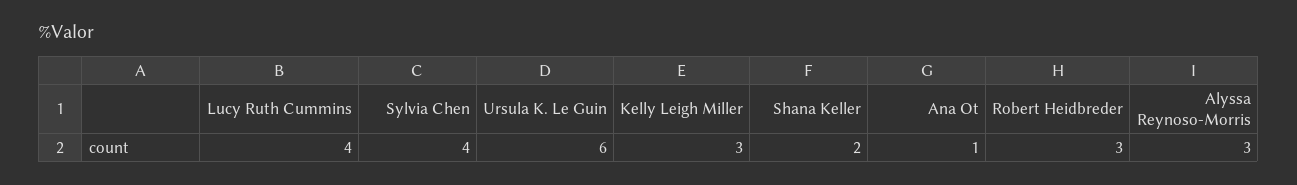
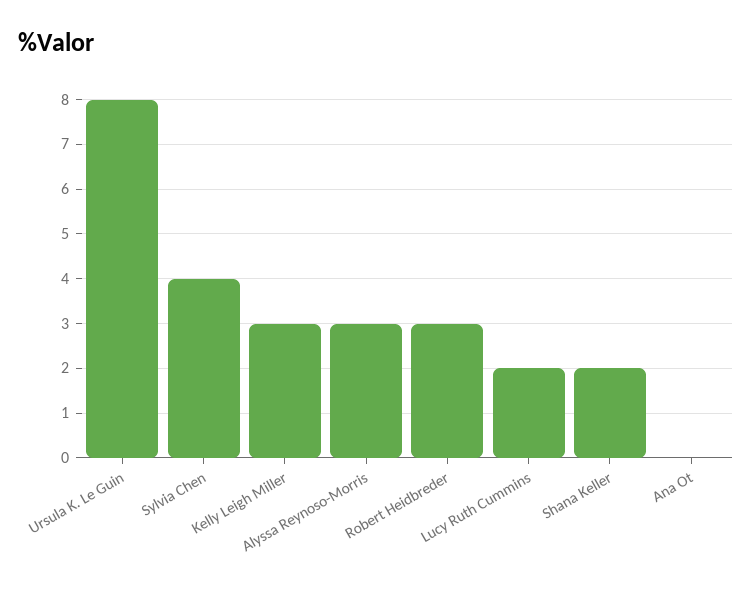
  {
-   "Lucy Ruth Cummins": 4,
+   "Lucy Ruth Cummins": 2,
    "Sylvia Chen": 4,
-   "Ursula K. Le Guin": 6,
+   "Ursula K. Le Guin": 8,
    "Kelly Leigh Miller": 3,
    "Shana Keller": 2,
-   "Ana Ot": 1,
+   "Ana Ot": 0,
    "Robert Heidbreder": 3,
    "Alyssa Reynoso-Morris": 3
  }

